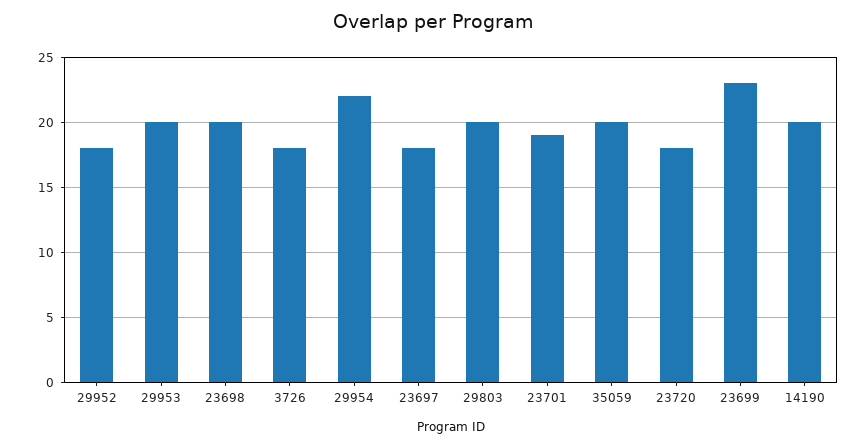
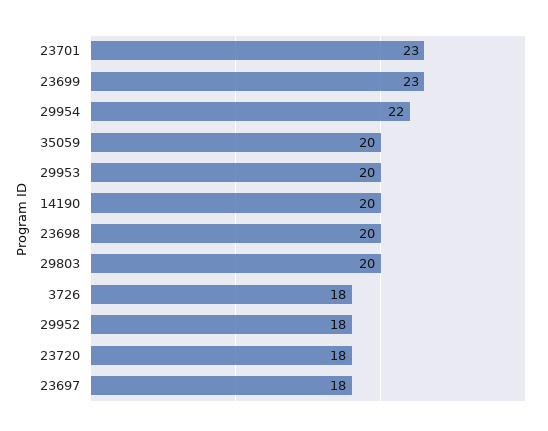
  {
    "29952": 18,
    "29953": 20,
    "23698": 20,
    "3726": 18,
    "29954": 22,
    "23697": 18,
    "29803": 20,
-   "23701": 19,
+   "23701": 23,
    "35059": 20,
    "23720": 18,
    "23699": 23,
    "14190": 20
  }

